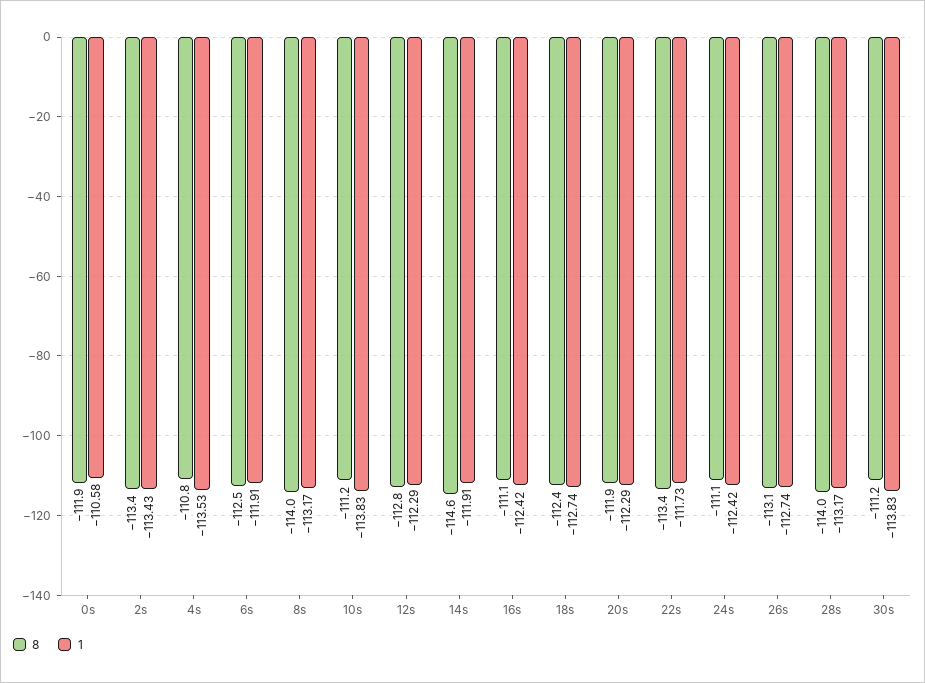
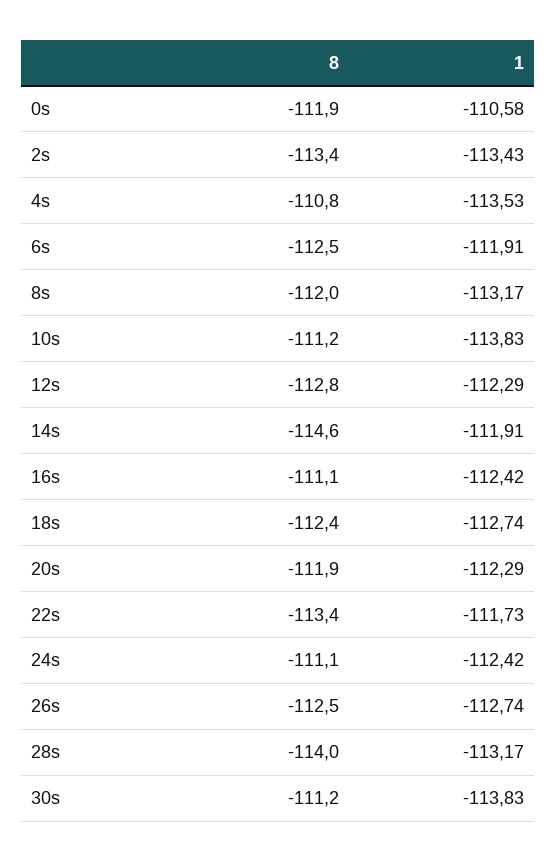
  {
    "8": {
      "0s": -111.9,
      "2s": -113.4,
      "4s": -110.8,
      "6s": -112.5,
-     "8s": -114,
+     "8s": -112,
      "10s": -111.2,
      "12s": -112.8,
      "14s": -114.6,
      "16s": -111.1,
      "18s": -112.4,
      "20s": -111.9,
      "22s": -113.4,
      "24s": -111.1,
-     "26s": -113.1,
+     "26s": -112.5,
      "28s": -114,
      "30s": -111.2
    },
    "1": {
      "0s": -110.58,
      "2s": -113.43,
      "4s": -113.53,
      "6s": -111.91,
      "8s": -113.17,
      "10s": -113.83,
      "12s": -112.29,
      "14s": -111.91,
      "16s": -112.42,
      "18s": -112.74,
      "20s": -112.29,
      "22s": -111.73,
      "24s": -112.42,
      "26s": -112.74,
      "28s": -113.17,
      "30s": -113.83
    }
  }

